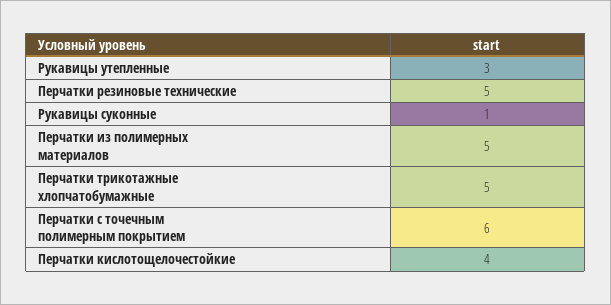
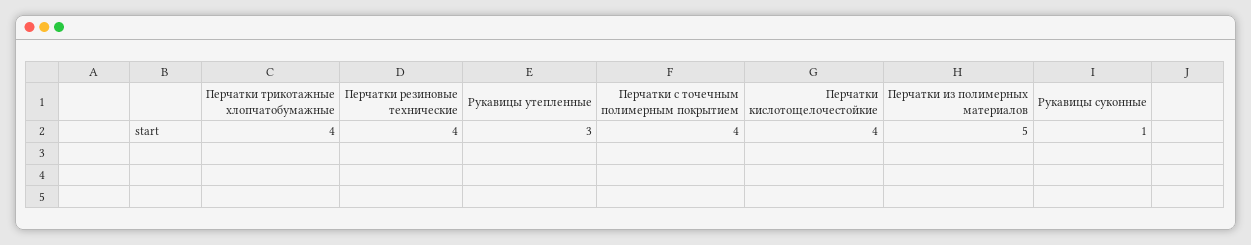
  {
    "Рукавицы утепленные": 3,
-   "Перчатки резиновые технические": 5,
+   "Перчатки резиновые технические": 4,
    "Рукавицы суконные": 1,
    "Перчатки из полимерных материалов": 5,
-   "Перчатки трикотажные хлопчатобумажные": 5,
+   "Перчатки трикотажные хлопчатобумажные": 4,
-   "Перчатки с точечным полимерным покрытием": 6,
+   "Перчатки с точечным полимерным покрытием": 4,
    "Перчатки кислотощелочестойкие": 4
  }

